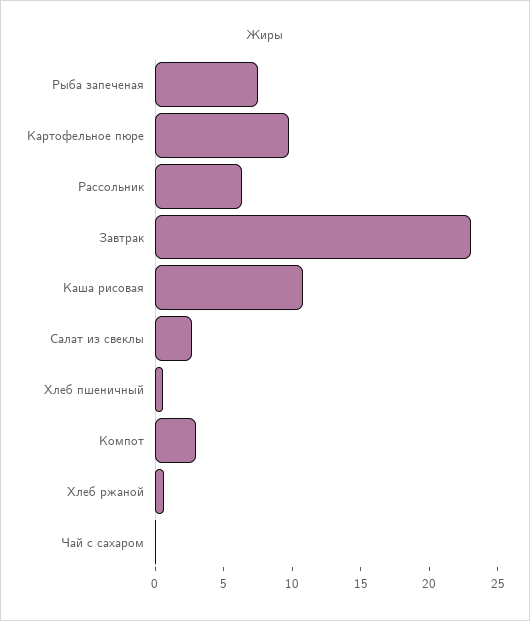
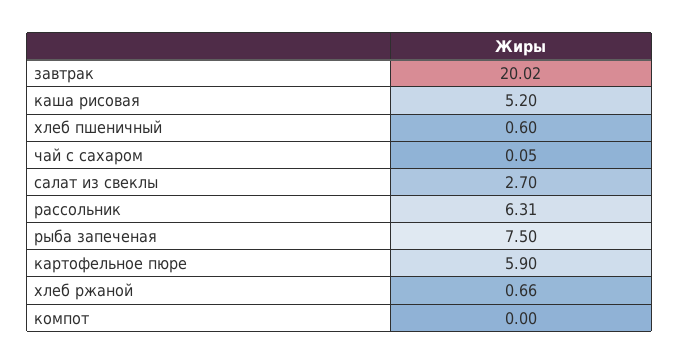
  {
    "Рыба запеченая": 7.5,
-   "Картофельное пюре": 10,
+   "Картофельное пюре": 5.9,
    "Рассольник": 6.31,
-   "Завтрак": 23,
+   "Завтрак": 20.02,
-   "Каша рисовая": 11,
+   "Каша рисовая": 5.2,
    "Салат из свеклы": 2.7,
    "Хлеб пшеничный": 0.6,
-   "Компот": 3,
+   "Компот": 0,
    "Хлеб ржаной": 0.66,
    "Чай с сахаром": 0.05
  }

